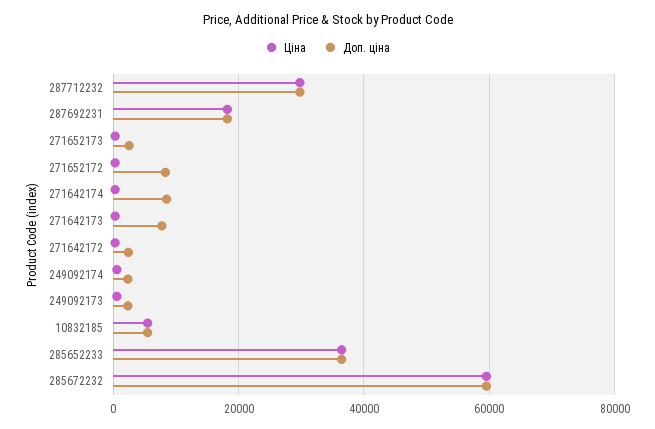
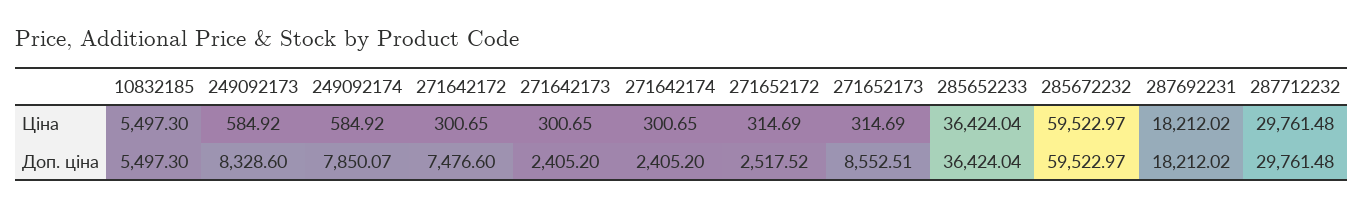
  {
    "Ціна": {
      "287712232": 29761.48,
      "287692231": 18212.02,
      "271652173": 314.69,
      "271652172": 314.69,
      "271642174": 300.65,
      "271642173": 300.65,
      "271642172": 300.65,
      "249092174": 584.92,
      "249092173": 584.92,
      "10832185": 5497.3,
      "285652233": 36424.04,
      "285672232": 59522.97
    },
    "Доп. ціна": {
      "287712232": 29761.48,
      "287692231": 18212.02,
-     "271652173": 2000,
+     "271652173": 8552.51,
-     "271652172": 8000,
+     "271652172": 2517.52,
-     "271642174": 8000,
+     "271642174": 2405.2,
-     "271642173": 8000,
+     "271642173": 2405.2,
-     "271642172": 2000,
+     "271642172": 7476.6,
-     "249092174": 2000,
+     "249092174": 7850.07,
-     "249092173": 2000,
+     "249092173": 8328.6,
      "10832185": 5497.3,
      "285652233": 36424.04,
      "285672232": 59522.97
    }
  }

